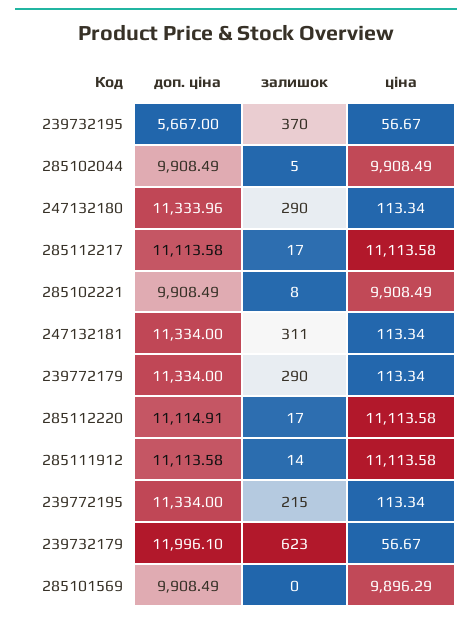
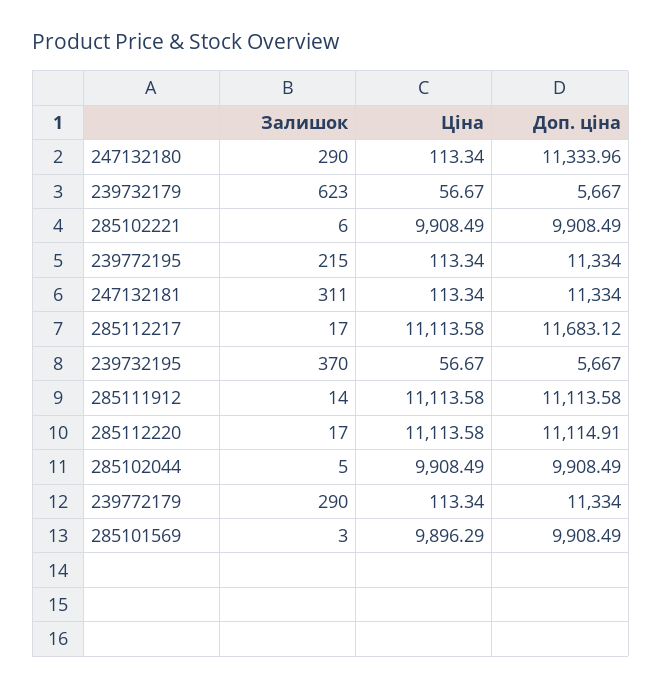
  {
    "доп. ціна": {
      "239732195": 5667,
      "285102044": 9908.49,
      "247132180": 11333.96,
-     "285112217": 11113.58,
+     "285112217": 11683.12,
      "285102221": 9908.49,
      "247132181": 11334,
      "239772179": 11334,
      "285112220": 11114.91,
      "285111912": 11113.58,
      "239772195": 11334,
-     "239732179": 11996.1,
+     "239732179": 5667,
      "285101569": 9908.49
    },
    "залишок": {
      "239732195": 370,
      "285102044": 5,
      "247132180": 290,
      "285112217": 17,
-     "285102221": 8,
+     "285102221": 6,
      "247132181": 311,
      "239772179": 290,
      "285112220": 17,
      "285111912": 14,
      "239772195": 215,
      "239732179": 623,
-     "285101569": 0
+     "285101569": 3
    },
    "ціна": {
      "239732195": 56.67,
      "285102044": 9908.49,
      "247132180": 113.34,
      "285112217": 11113.58,
      "285102221": 9908.49,
      "247132181": 113.34,
      "239772179": 113.34,
      "285112220": 11113.58,
      "285111912": 11113.58,
      "239772195": 113.34,
      "239732179": 56.67,
      "285101569": 9896.29
    }
  }

